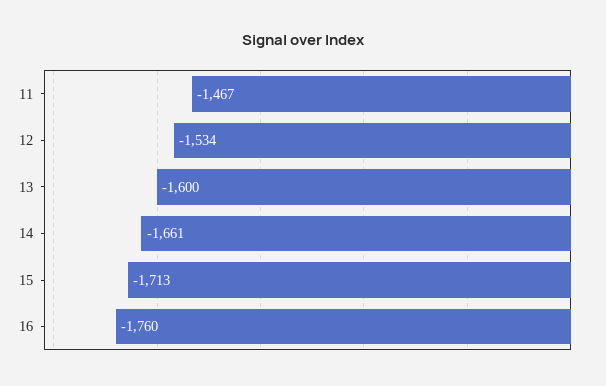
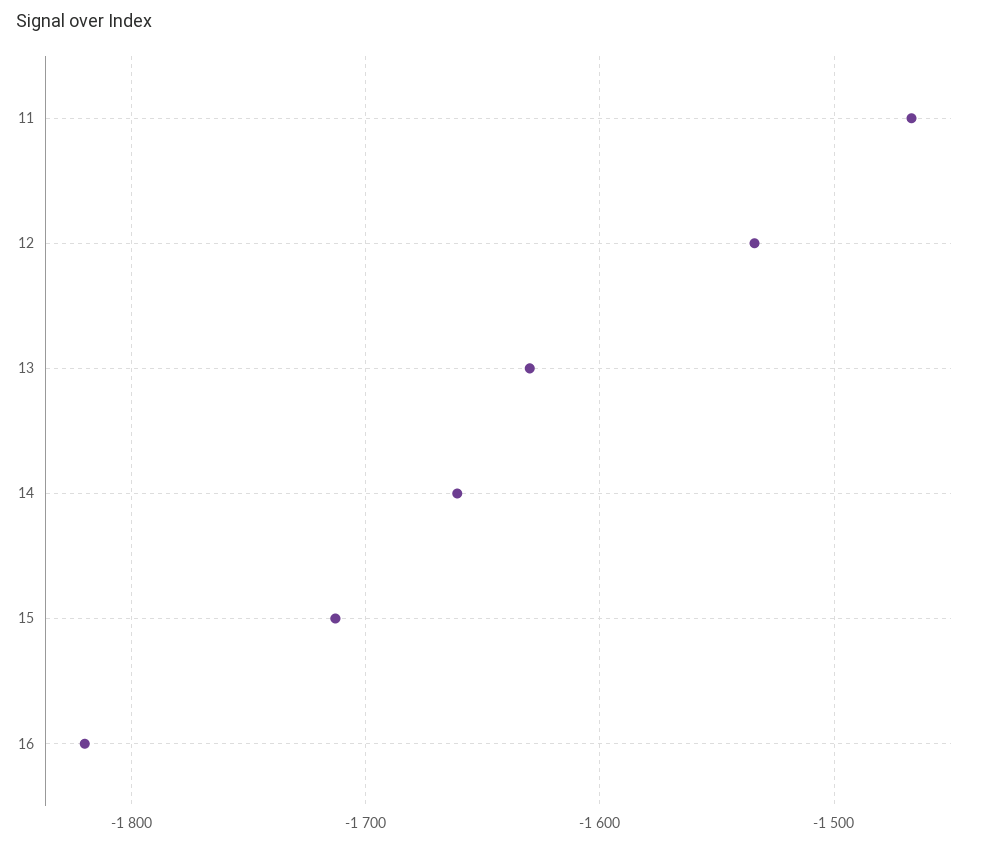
  {
    "11": -1467,
    "12": -1534,
-   "13": -1600,
+   "13": -1630,
    "14": -1661,
    "15": -1713,
-   "16": -1760
+   "16": -1820
  }

